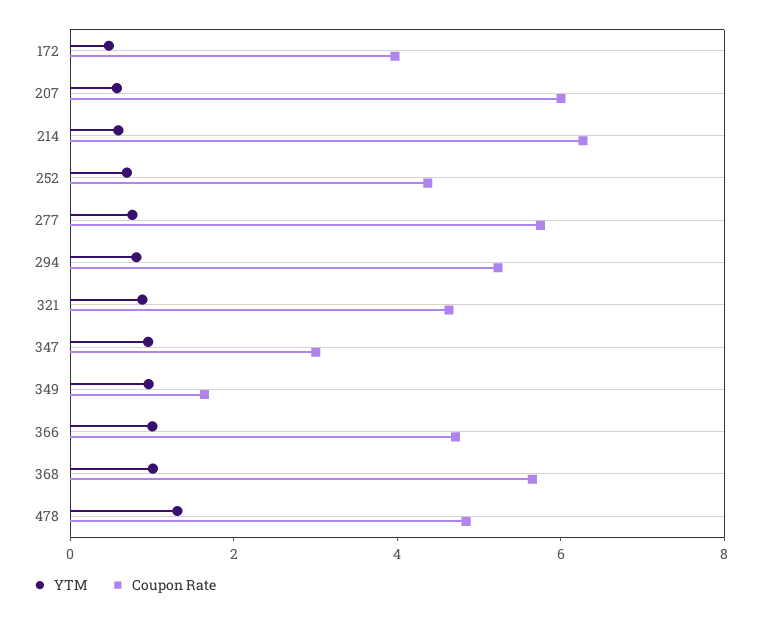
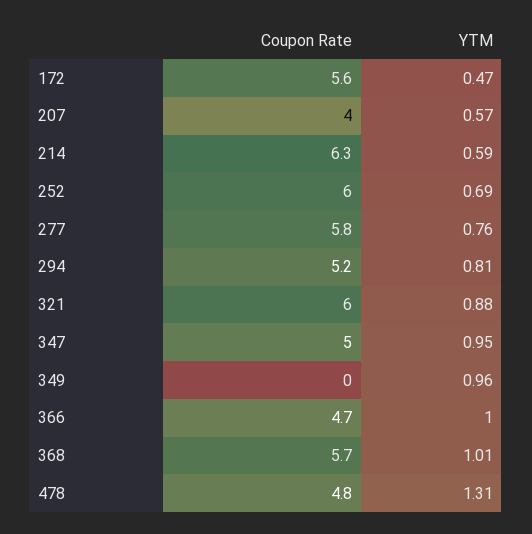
  {
    "YTM": {
      "172": 0.47,
      "207": 0.57,
      "214": 0.59,
      "252": 0.69,
      "277": 0.76,
      "294": 0.81,
      "321": 0.88,
      "347": 0.95,
      "349": 0.96,
      "366": 1,
      "368": 1.01,
      "478": 1.31
    },
    "Coupon Rate": {
-     "172": 4,
+     "172": 5.6,
-     "207": 6,
+     "207": 4,
      "214": 6.3,
-     "252": 4.5,
+     "252": 6,
      "277": 5.8,
      "294": 5.2,
-     "321": 4.5,
+     "321": 6,
-     "347": 3,
+     "347": 5,
-     "349": 1.5,
+     "349": 0,
      "366": 4.7,
      "368": 5.7,
      "478": 4.8
    }
  }

